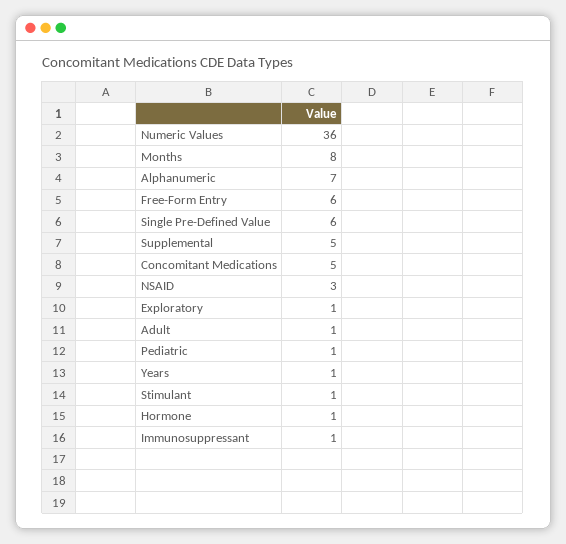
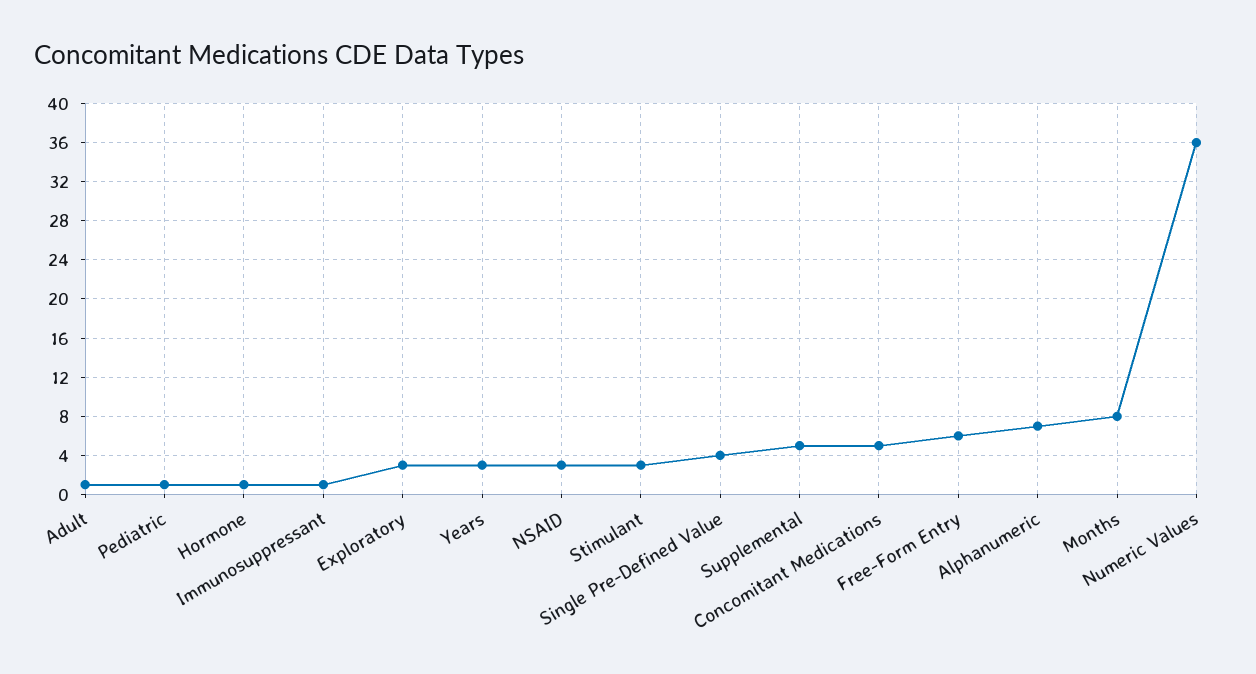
  {
    "Numeric Values": 36,
    "Months": 8,
    "Alphanumeric": 7,
    "Free-Form Entry": 6,
-   "Single Pre-Defined Value": 6,
+   "Single Pre-Defined Value": 4,
    "Supplemental": 5,
    "Concomitant Medications": 5,
    "NSAID": 3,
-   "Exploratory": 1,
+   "Exploratory": 3,
    "Adult": 1,
    "Pediatric": 1,
-   "Years": 1,
+   "Years": 3,
-   "Stimulant": 1,
+   "Stimulant": 3,
    "Hormone": 1,
    "Immunosuppressant": 1
  }

